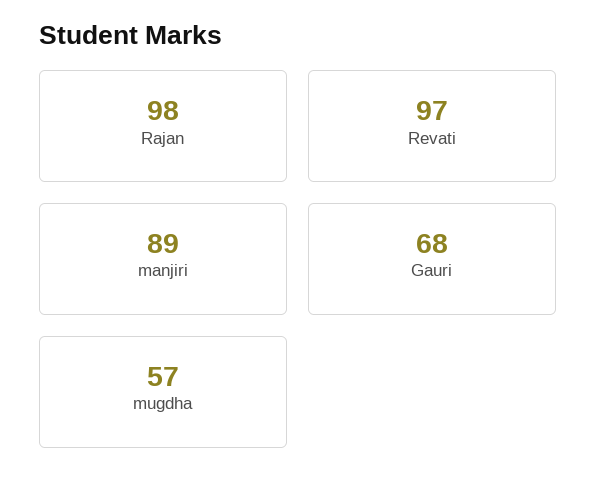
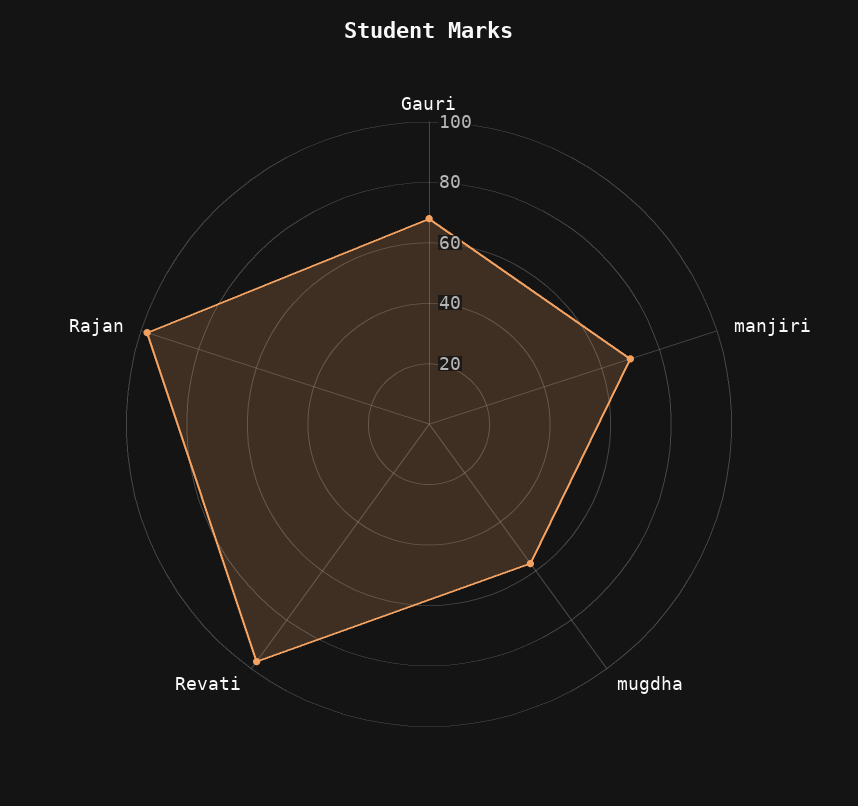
  {
    "Rajan": 98,
    "Revati": 97,
-   "manjiri": 89,
+   "manjiri": 70,
    "Gauri": 68,
    "mugdha": 57
  }

